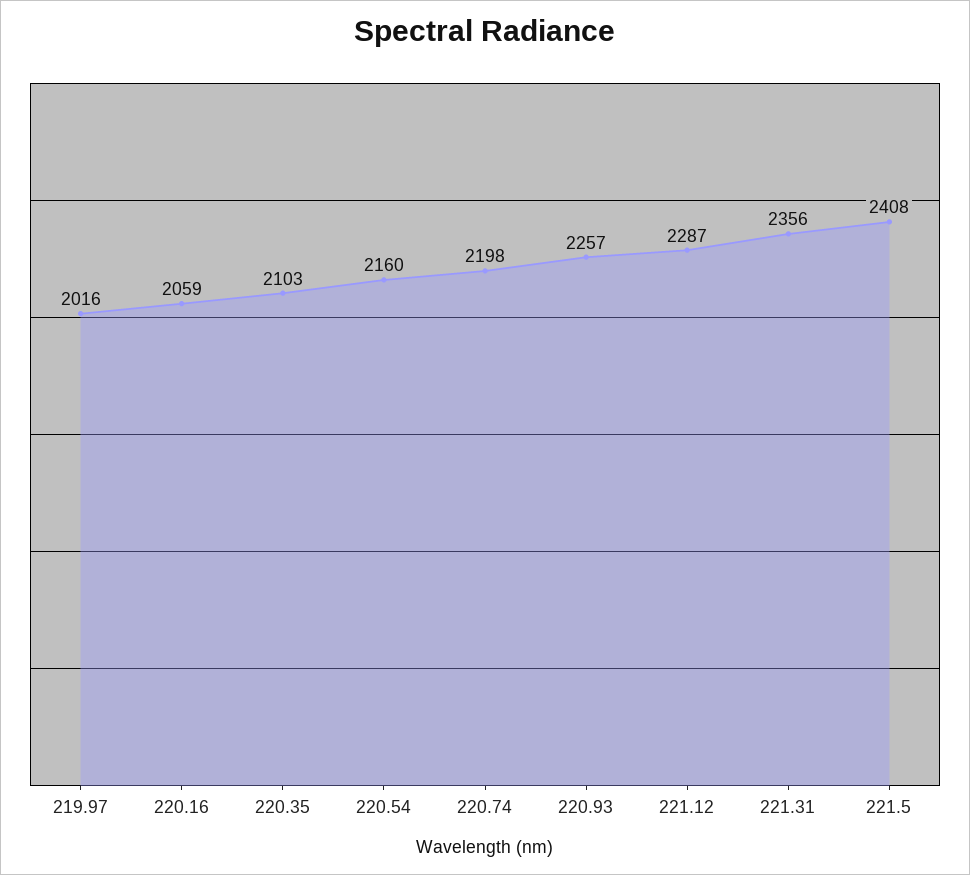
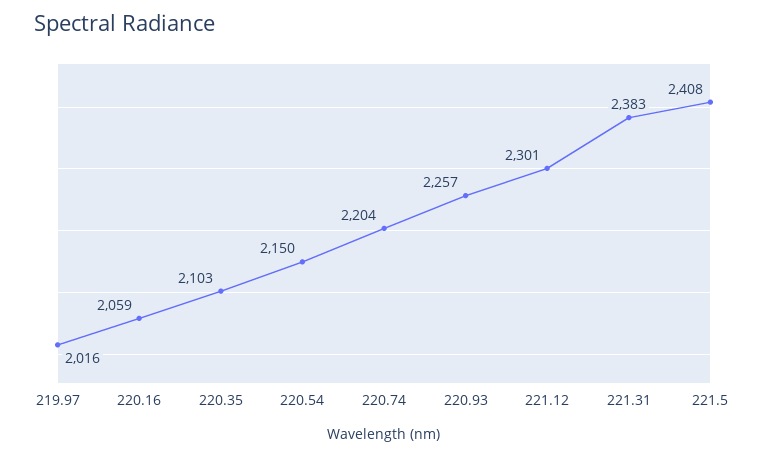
  {
    "219.97": 2016,
    "220.16": 2059,
    "220.35": 2103,
-   "220.54": 2160,
+   "220.54": 2150,
-   "220.74": 2198,
+   "220.74": 2204,
    "220.93": 2257,
-   "221.12": 2287,
+   "221.12": 2301,
-   "221.31": 2356,
+   "221.31": 2383,
    "221.5": 2408
  }

